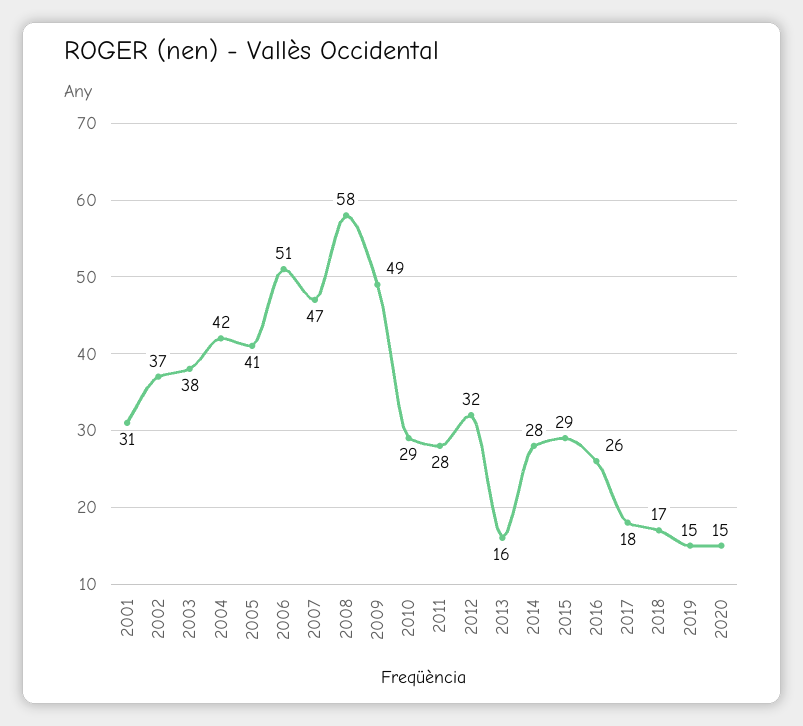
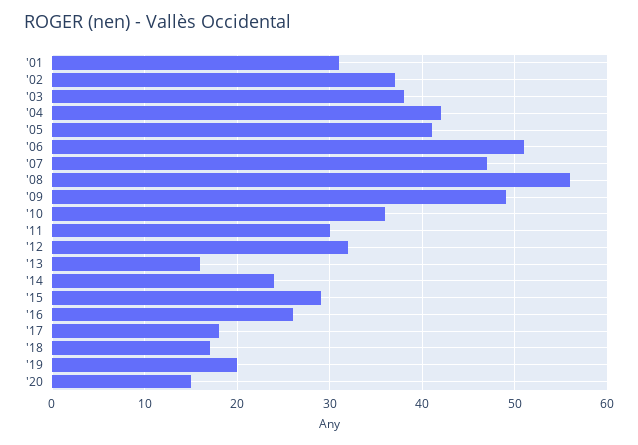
  {
    "2001": 31,
    "2002": 37,
    "2003": 38,
    "2004": 42,
    "2005": 41,
    "2006": 51,
    "2007": 47,
-   "2008": 58,
+   "2008": 56,
    "2009": 49,
-   "2010": 29,
+   "2010": 36,
-   "2011": 28,
+   "2011": 30,
    "2012": 32,
    "2013": 16,
-   "2014": 28,
+   "2014": 24,
    "2015": 29,
    "2016": 26,
    "2017": 18,
    "2018": 17,
-   "2019": 15,
+   "2019": 20,
    "2020": 15
  }

